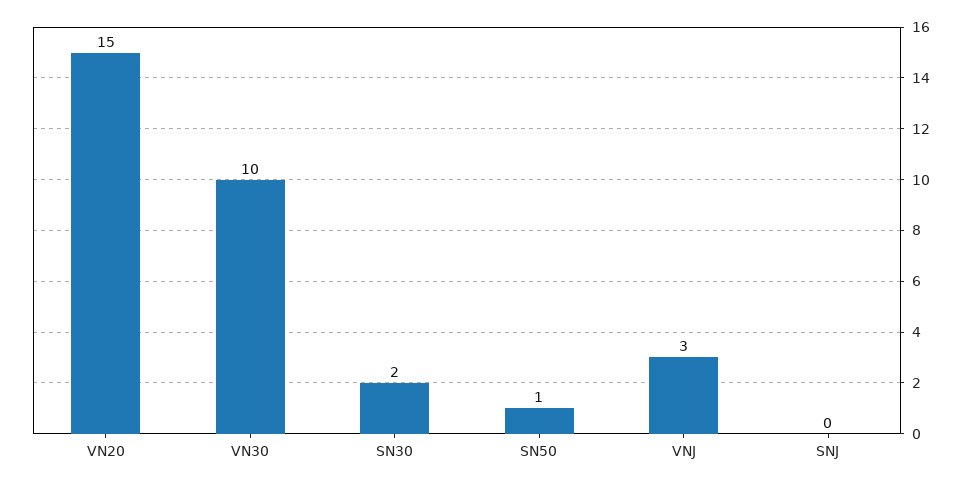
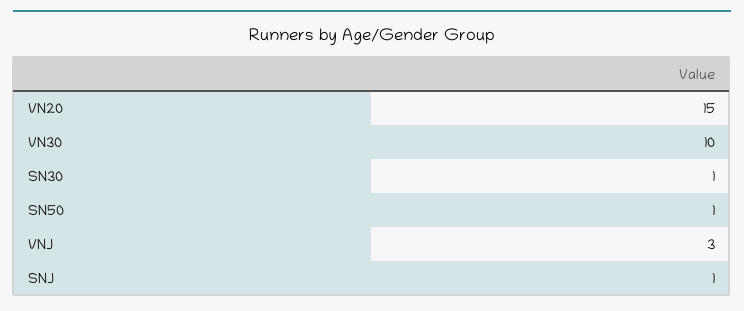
  {
    "VN20": 15,
    "VN30": 10,
-   "SN30": 2,
+   "SN30": 1,
    "SN50": 1,
    "VNJ": 3,
-   "SNJ": 0
+   "SNJ": 1
  }

